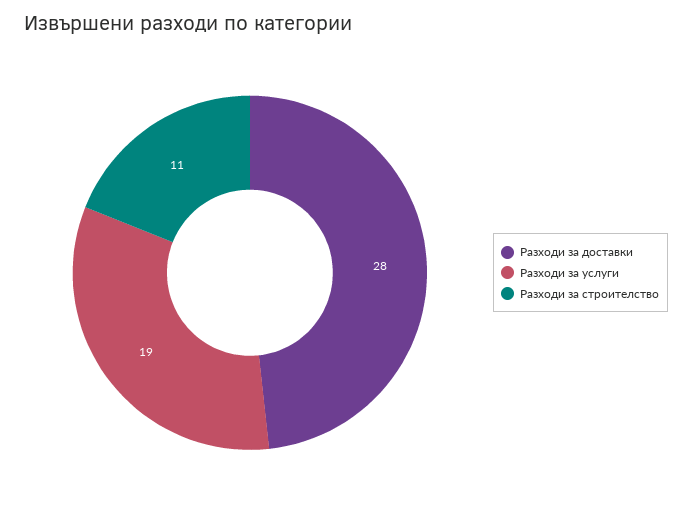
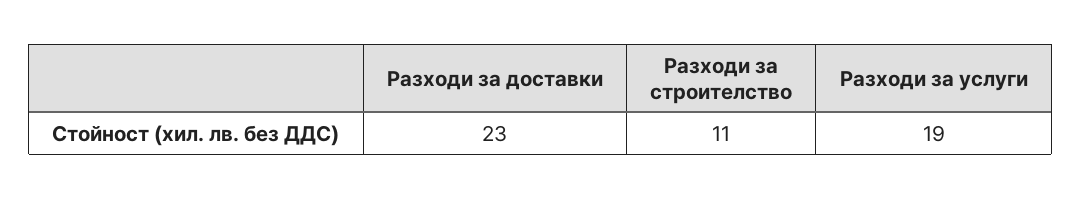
  {
-   "Разходи за доставки": 28,
+   "Разходи за доставки": 23,
    "Разходи за услуги": 19,
    "Разходи за строителство": 11
  }

